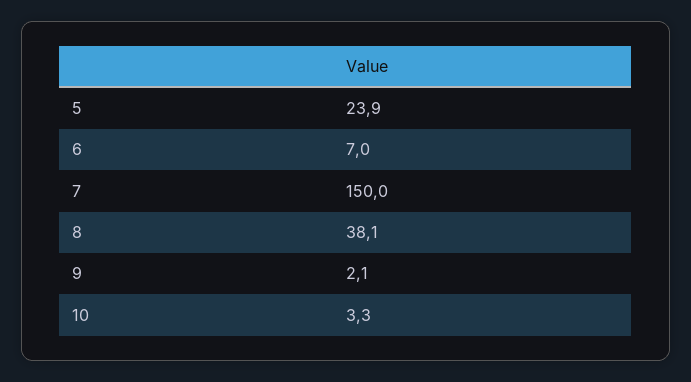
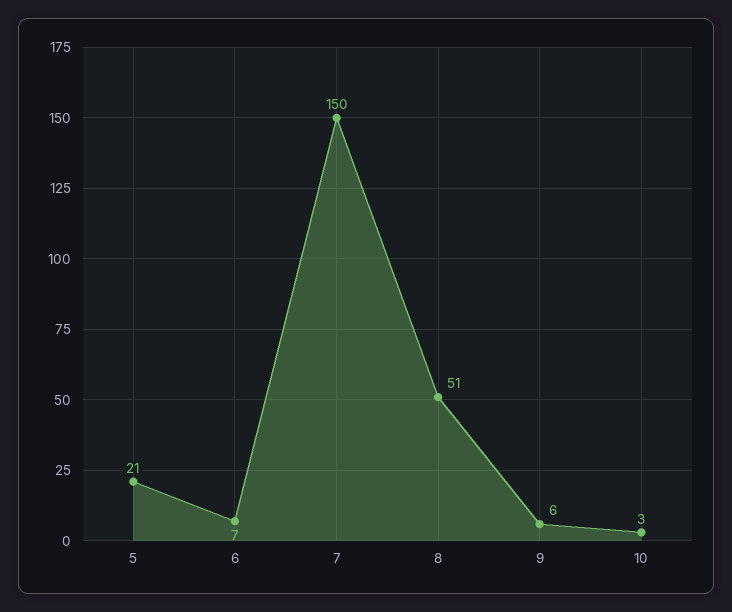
  {
-   "5": 23.9,
+   "5": 21,
    "6": 7,
    "7": 150,
-   "8": 38.1,
+   "8": 51,
-   "9": 2.1,
+   "9": 6,
    "10": 3.3
  }

